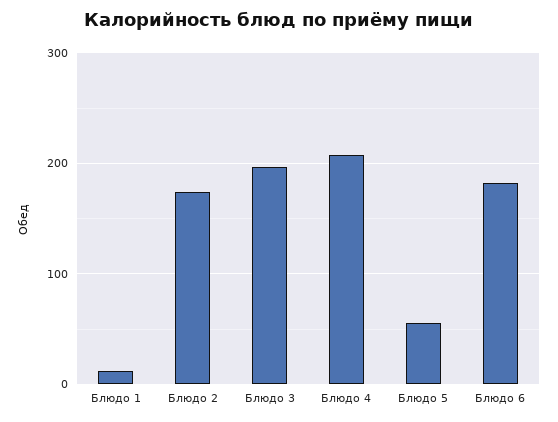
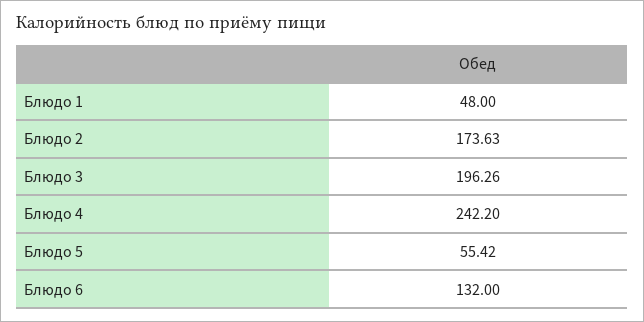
  {
-   "Блюдо 1": 10,
+   "Блюдо 1": 48,
    "Блюдо 2": 173.63,
    "Блюдо 3": 196.26,
-   "Блюдо 4": 210,
+   "Блюдо 4": 242.2,
    "Блюдо 5": 55.42,
-   "Блюдо 6": 180
+   "Блюдо 6": 132
  }

